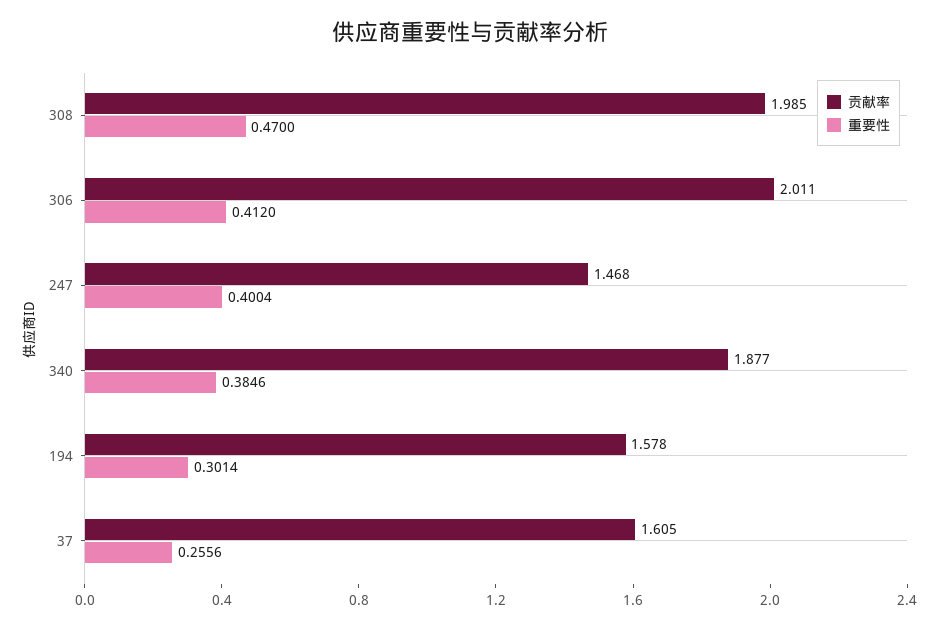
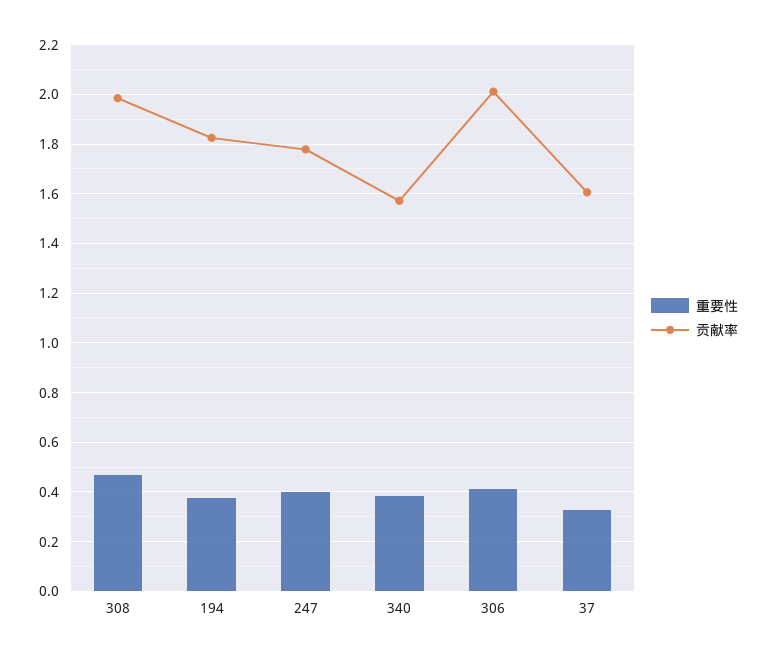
  {
    "贡献率": {
      "308": 1.985,
      "306": 2.011,
-     "247": 1.468,
+     "247": 1.775,
-     "340": 1.877,
+     "340": 1.575,
-     "194": 1.578,
+     "194": 1.825,
      "37": 1.605
    },
    "重要性": {
      "308": 0.47,
      "306": 0.412,
      "247": 0.4004,
      "340": 0.3846,
-     "194": 0.3014,
+     "194": 0.375,
-     "37": 0.2556
+     "37": 0.325
    }
  }

